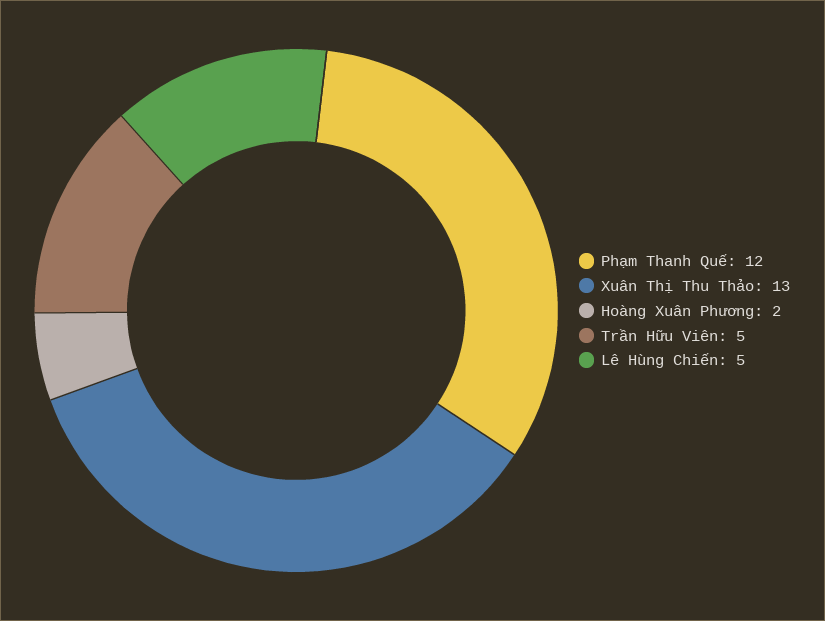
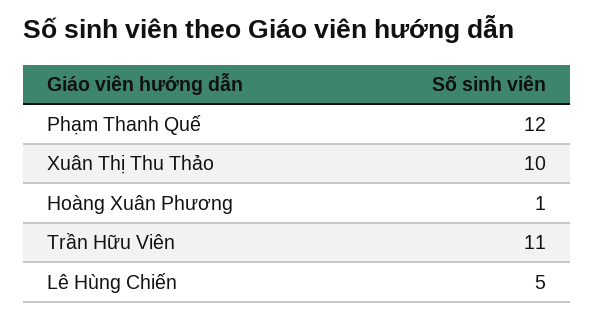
  {
    "Phạm Thanh Quế": 12,
-   "Xuân Thị Thu Thảo": 13,
+   "Xuân Thị Thu Thảo": 10,
-   "Hoàng Xuân Phương": 2,
+   "Hoàng Xuân Phương": 1,
-   "Trần Hữu Viên": 5,
+   "Trần Hữu Viên": 11,
    "Lê Hùng Chiến": 5
  }

